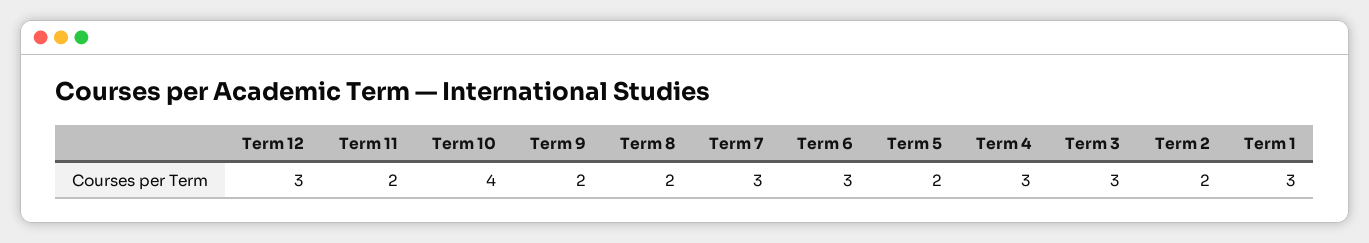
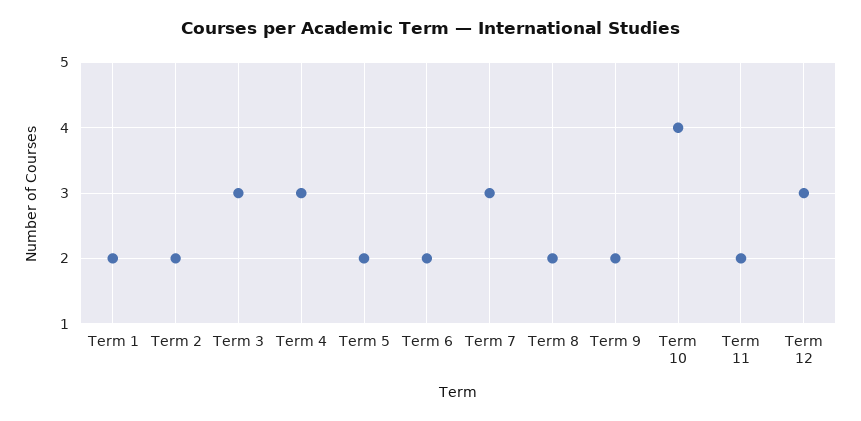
  {
    "Term 12": 3,
    "Term 11": 2,
    "Term 10": 4,
    "Term 9": 2,
    "Term 8": 2,
    "Term 7": 3,
-   "Term 6": 3,
+   "Term 6": 2,
    "Term 5": 2,
    "Term 4": 3,
    "Term 3": 3,
    "Term 2": 2,
-   "Term 1": 3
+   "Term 1": 2
  }

